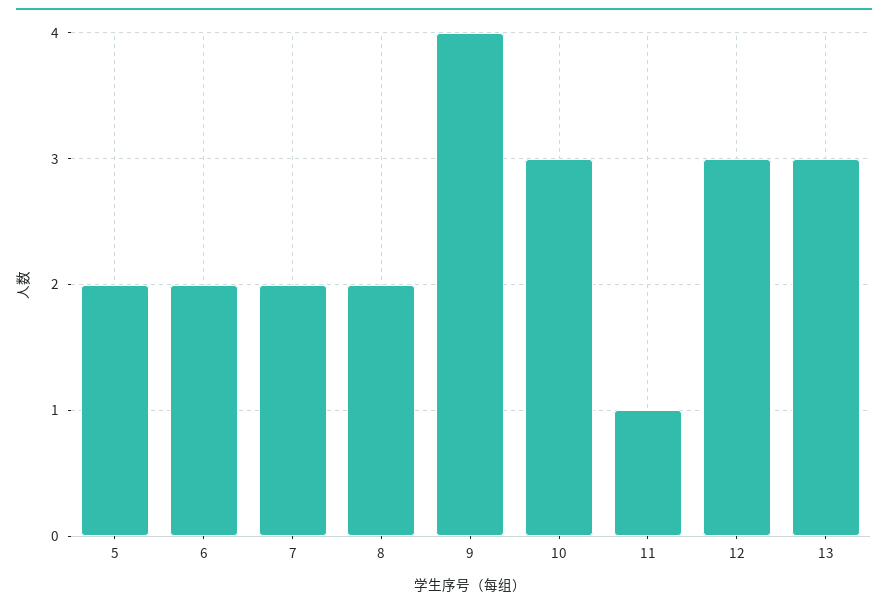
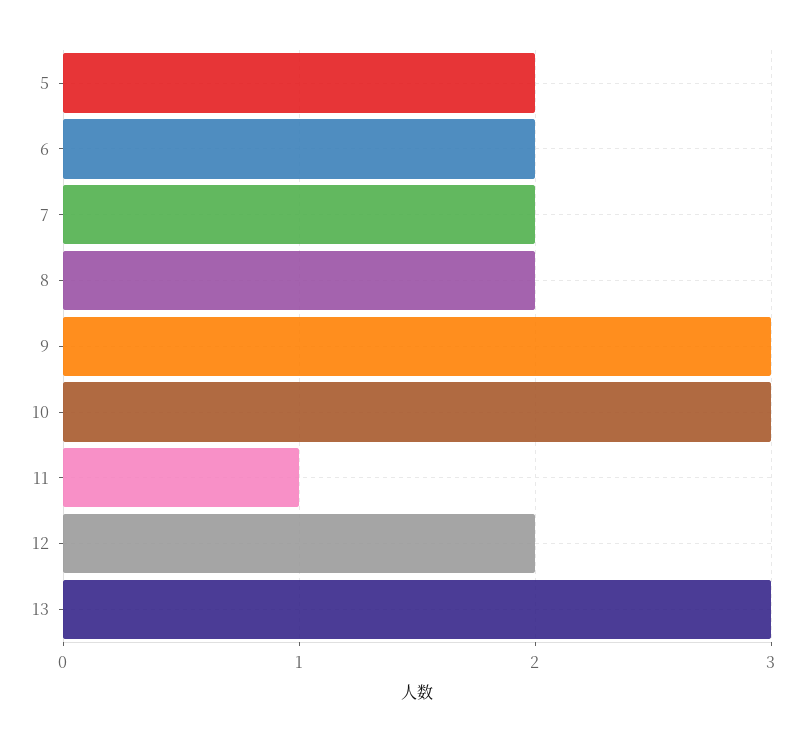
  {
    "5": 2,
    "6": 2,
    "7": 2,
    "8": 2,
-   "9": 4,
+   "9": 3,
    "10": 3,
    "11": 1,
-   "12": 3,
+   "12": 2,
    "13": 3
  }

